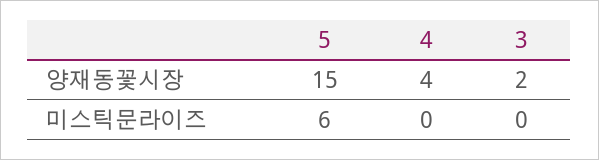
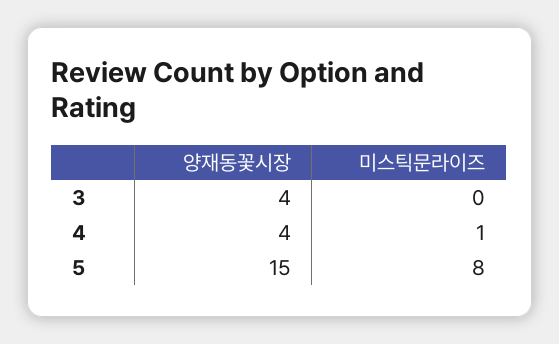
  {
    "5": {
      "양재동꽃시장": 15,
-     "미스틱문라이즈": 6
+     "미스틱문라이즈": 8
    },
    "4": {
      "양재동꽃시장": 4,
-     "미스틱문라이즈": 0
+     "미스틱문라이즈": 1
    },
    "3": {
-     "양재동꽃시장": 2,
+     "양재동꽃시장": 4,
      "미스틱문라이즈": 0
    }
  }

